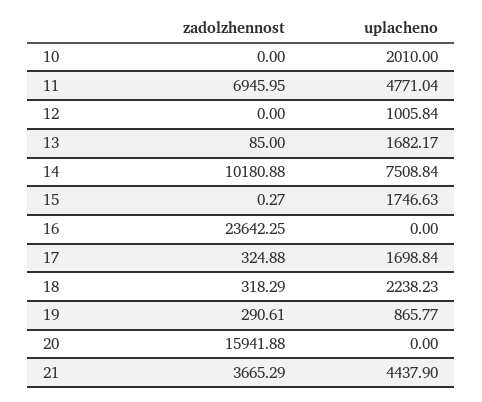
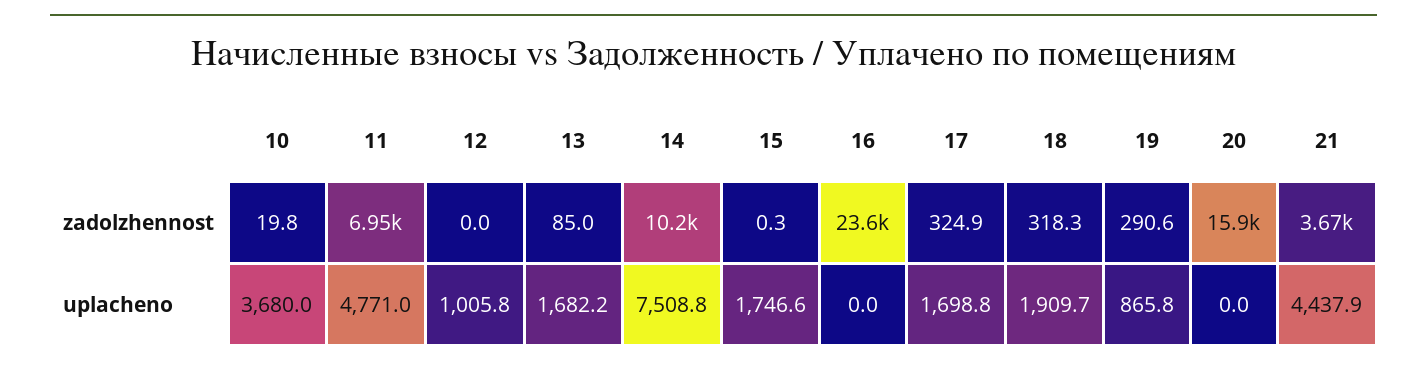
  {
    "zadolzhennost": {
-     "10": 0,
+     "10": 19.8,
      "11": 6945.95,
      "12": 0,
      "13": 85,
      "14": 10180.88,
      "15": 0.27,
      "16": 23642.25,
      "17": 324.88,
      "18": 318.29,
      "19": 290.61,
      "20": 15941.88,
      "21": 3665.29
    },
    "uplacheno": {
-     "10": 2010,
+     "10": 3680,
      "11": 4771.04,
      "12": 1005.84,
      "13": 1682.17,
      "14": 7508.84,
      "15": 1746.63,
      "16": 0,
      "17": 1698.84,
-     "18": 2238.23,
+     "18": 1909.7,
      "19": 865.77,
      "20": 0,
      "21": 4437.9
    }
  }

